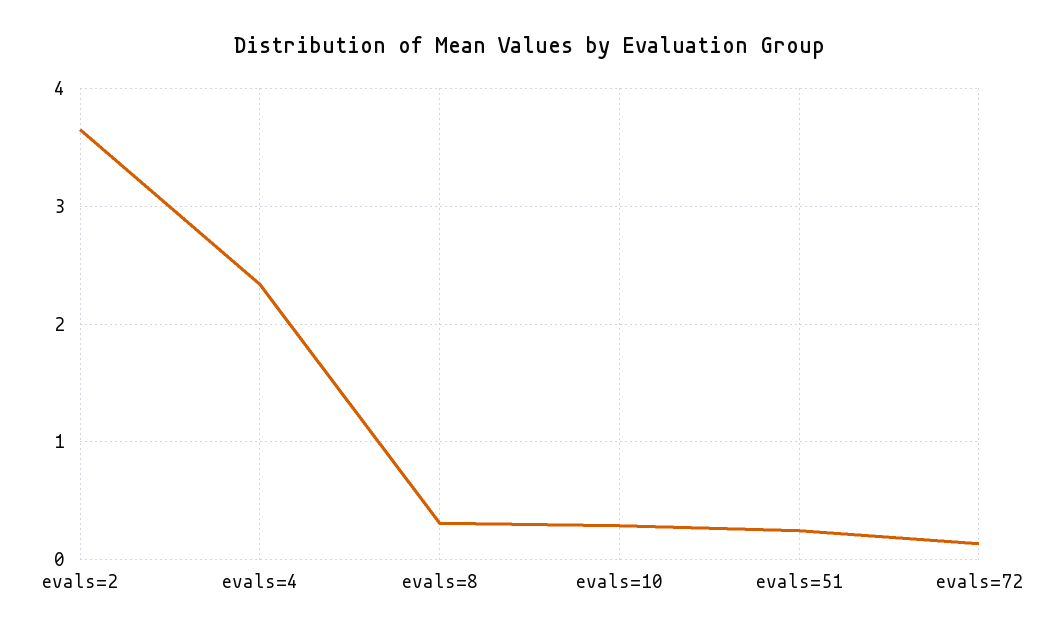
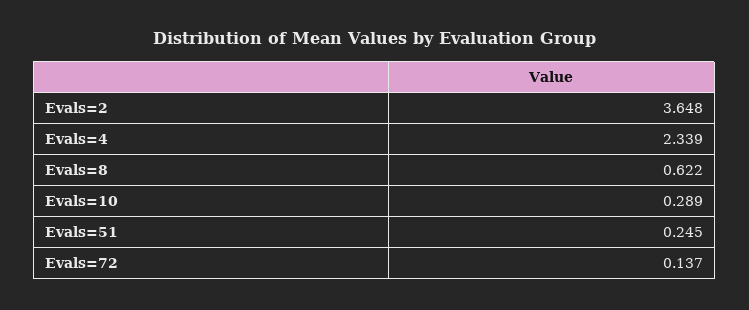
  {
    "evals=2": 3.648,
    "evals=4": 2.339,
-   "evals=8": 0.3,
+   "evals=8": 0.622,
    "evals=10": 0.289,
    "evals=51": 0.245,
    "evals=72": 0.137
  }

